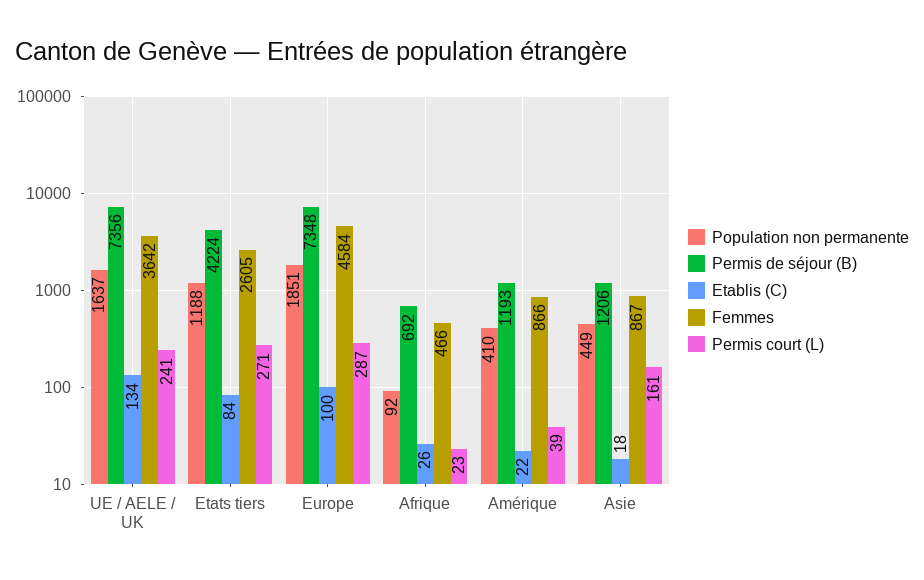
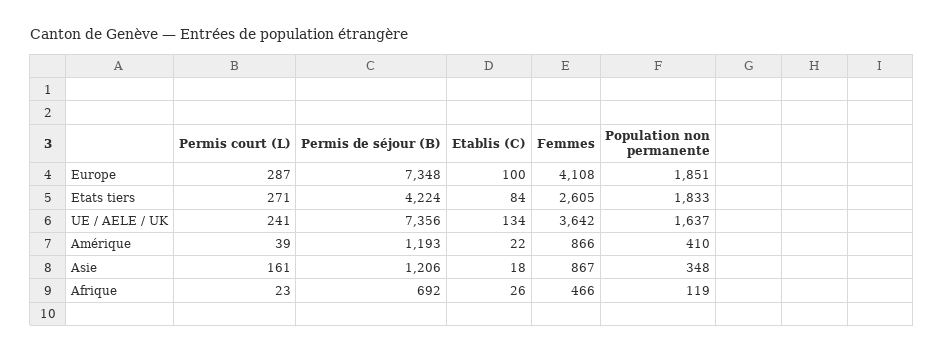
  {
    "Population non permanente": {
      "UE / AELE / UK": 1637,
-     "Etats tiers": 1188,
+     "Etats tiers": 1833,
      "Europe": 1851,
-     "Afrique": 92,
+     "Afrique": 119,
      "Amérique": 410,
-     "Asie": 449
+     "Asie": 348
    },
    "Permis de séjour (B)": {
      "UE / AELE / UK": 7356,
      "Etats tiers": 4224,
      "Europe": 7348,
      "Afrique": 692,
      "Amérique": 1193,
      "Asie": 1206
    },
    "Etablis (C)": {
      "UE / AELE / UK": 134,
      "Etats tiers": 84,
      "Europe": 100,
      "Afrique": 26,
      "Amérique": 22,
      "Asie": 18
    },
    "Femmes": {
      "UE / AELE / UK": 3642,
      "Etats tiers": 2605,
-     "Europe": 4584,
+     "Europe": 4108,
      "Afrique": 466,
      "Amérique": 866,
      "Asie": 867
    },
    "Permis court (L)": {
      "UE / AELE / UK": 241,
      "Etats tiers": 271,
      "Europe": 287,
      "Afrique": 23,
      "Amérique": 39,
      "Asie": 161
    }
  }

